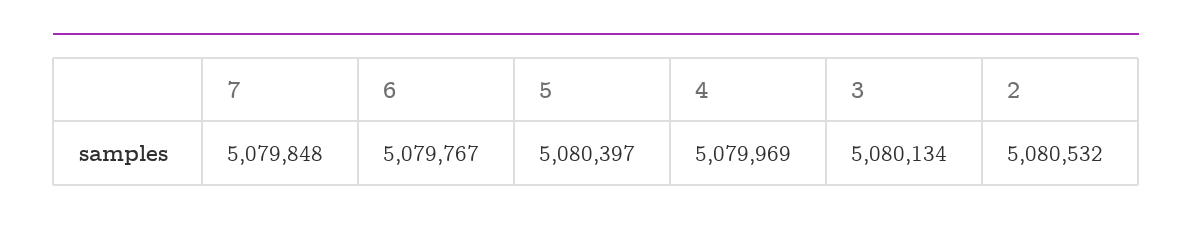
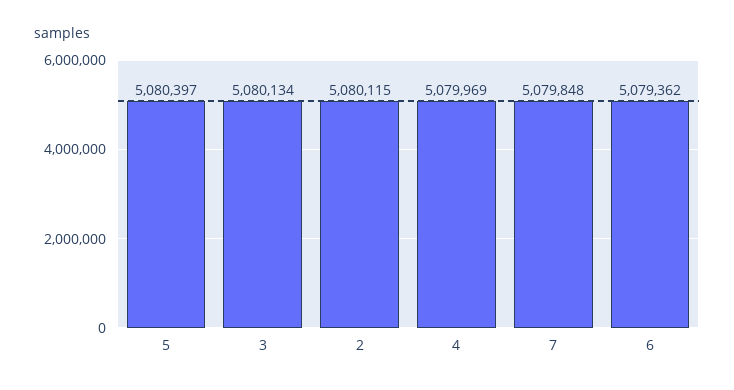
  {
    "7": 5079848,
-   "6": 5079767,
+   "6": 5079362,
    "5": 5080397,
    "4": 5079969,
    "3": 5080134,
-   "2": 5080532
+   "2": 5080115
  }

